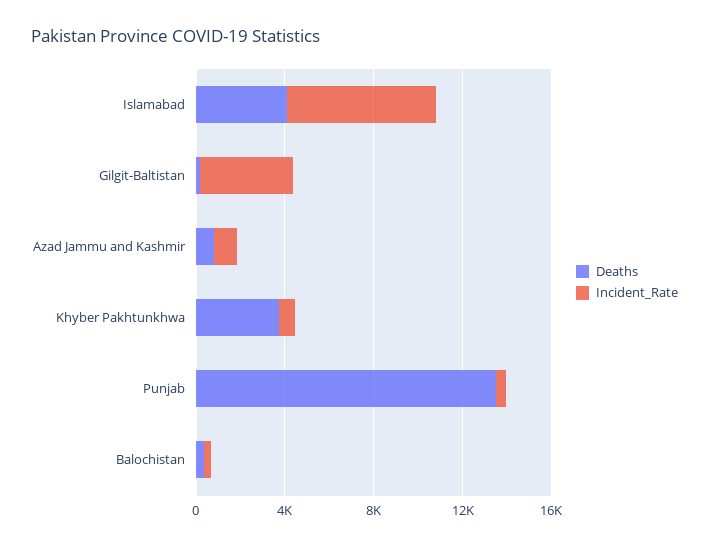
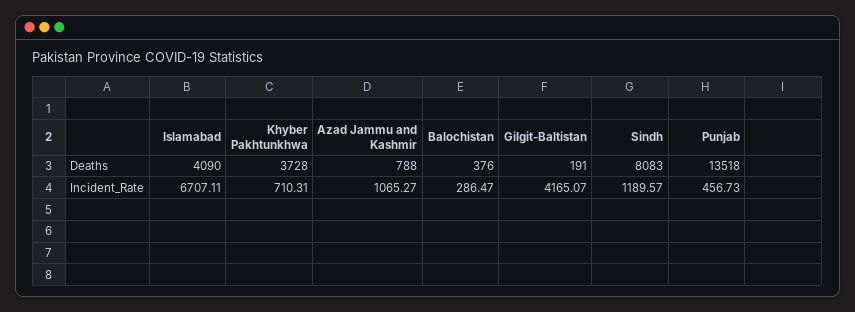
  {
    "Deaths": {
      "Islamabad": 4090,
      "Gilgit-Baltistan": 191,
      "Azad Jammu and Kashmir": 788,
      "Khyber Pakhtunkhwa": 3728,
      "Punjab": 13518,
-     "Balochistan": 376
+     "Balochistan": 376,
+     "Sindh": 8083
    },
    "Incident_Rate": {
      "Islamabad": 6707.11,
      "Gilgit-Baltistan": 4165.07,
      "Azad Jammu and Kashmir": 1065.27,
      "Khyber Pakhtunkhwa": 710.31,
      "Punjab": 456.73,
-     "Balochistan": 286.47
+     "Balochistan": 286.47,
+     "Sindh": 1189.57
    }
  }

